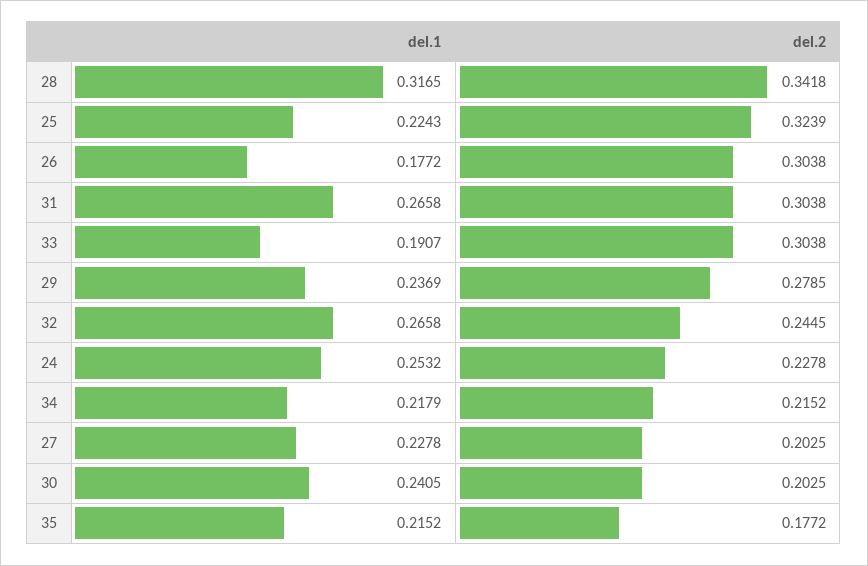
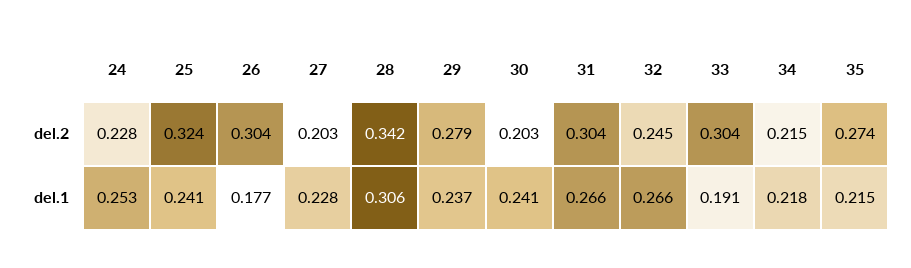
  {
    "del.1": {
-     "28": 0.3165,
+     "28": 0.306,
-     "25": 0.2243,
+     "25": 0.241,
      "26": 0.1772,
      "31": 0.2658,
      "33": 0.1907,
      "29": 0.2369,
      "32": 0.2658,
      "24": 0.2532,
      "34": 0.2179,
      "27": 0.2278,
      "30": 0.2405,
      "35": 0.2152
    },
    "del.2": {
      "28": 0.3418,
      "25": 0.3239,
      "26": 0.3038,
      "31": 0.3038,
      "33": 0.3038,
      "29": 0.2785,
      "32": 0.2445,
      "24": 0.2278,
      "34": 0.2152,
      "27": 0.2025,
      "30": 0.2025,
-     "35": 0.1772
+     "35": 0.274
    }
  }

